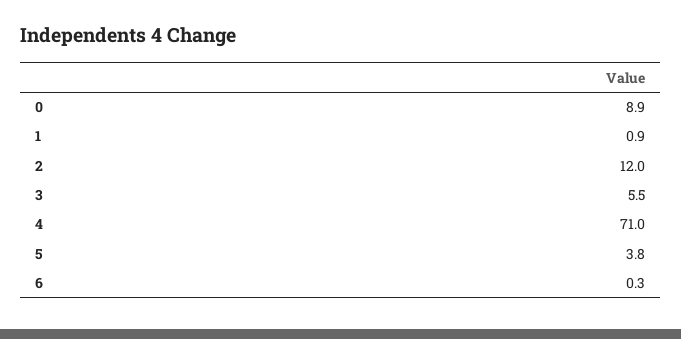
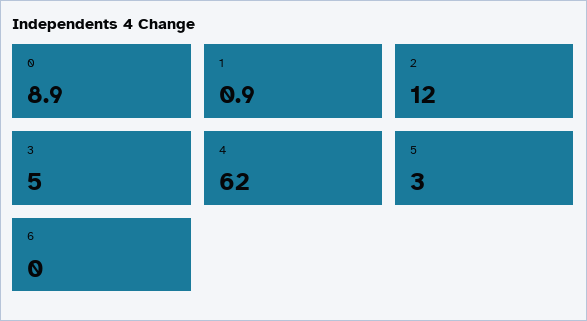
  {
    "0": 8.9,
    "1": 0.9,
    "2": 12,
-   "3": 5.5,
+   "3": 5,
-   "4": 71,
+   "4": 62,
-   "5": 3.8,
+   "5": 3,
-   "6": 0.3
+   "6": 0
  }

